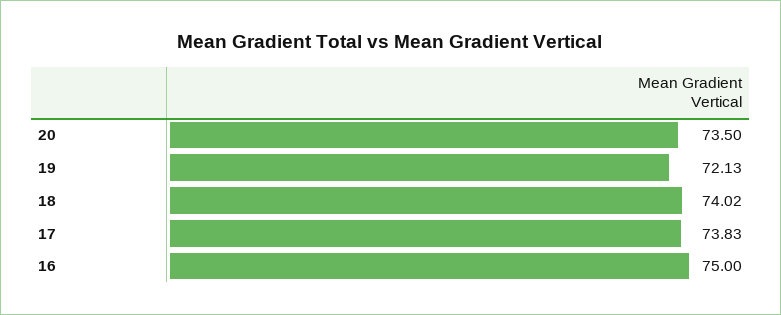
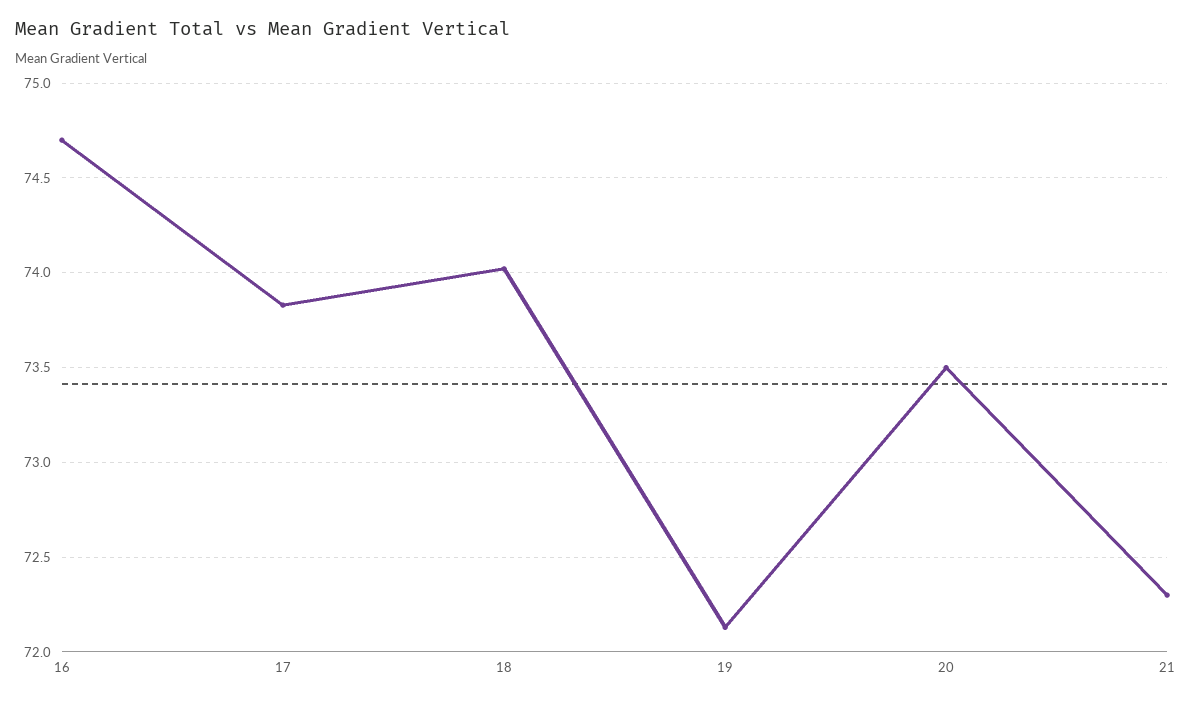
  {
    "20": 73.5,
    "19": 72.13,
    "18": 74.02,
    "17": 73.83,
-   "16": 75
+   "16": 74.7,
+   "21": 72.3
  }

